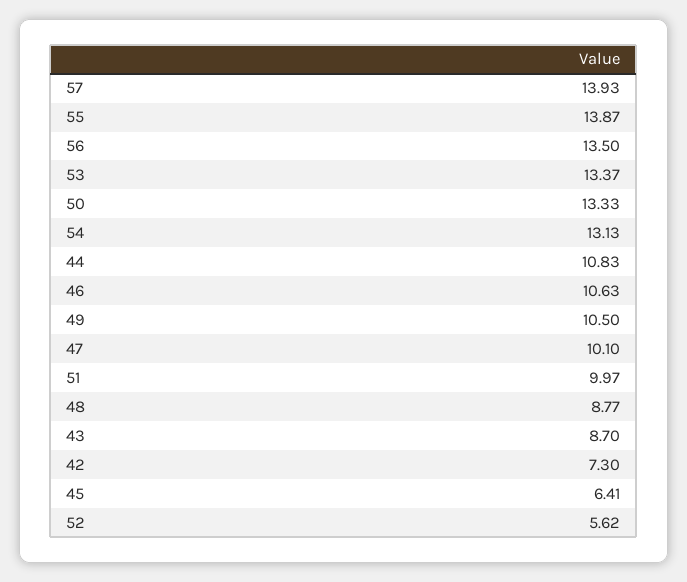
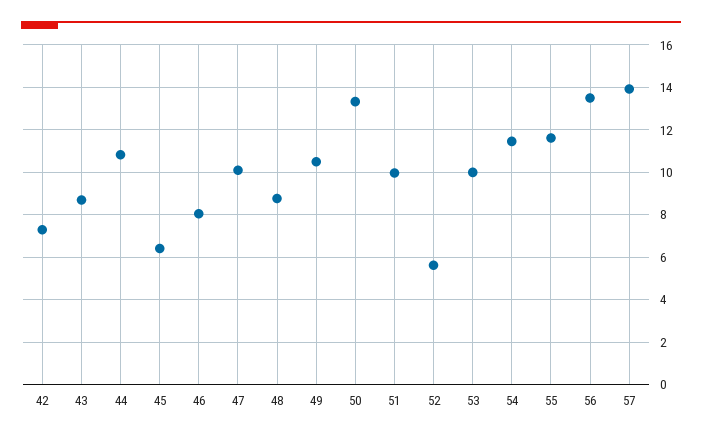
  {
    "57": 13.93,
-   "55": 13.87,
+   "55": 11.5,
    "56": 13.5,
-   "53": 13.37,
+   "53": 10,
    "50": 13.33,
-   "54": 13.13,
+   "54": 11.5,
    "44": 10.83,
-   "46": 10.63,
+   "46": 8,
    "49": 10.5,
    "47": 10.1,
    "51": 9.97,
    "48": 8.77,
    "43": 8.7,
    "42": 7.3,
    "45": 6.41,
    "52": 5.62
  }

